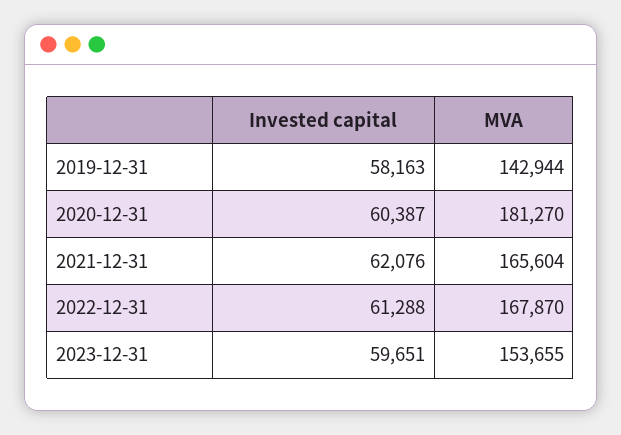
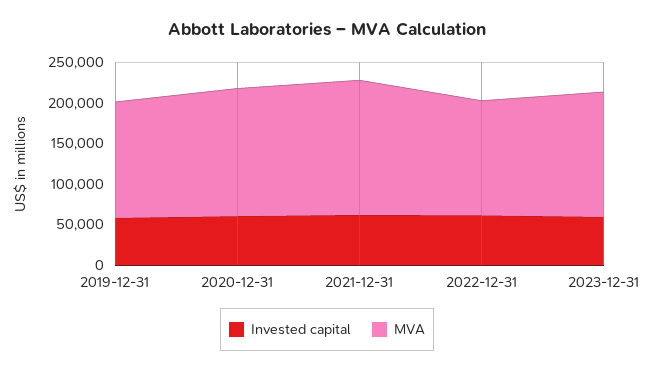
  {
    "Invested capital": {
      "2019-12-31": 58163,
      "2020-12-31": 60387,
      "2021-12-31": 62076,
      "2022-12-31": 61288,
      "2023-12-31": 59651
    },
    "MVA": {
      "2019-12-31": 142944,
-     "2020-12-31": 181270,
+     "2020-12-31": 160000,
      "2021-12-31": 165604,
-     "2022-12-31": 167870,
+     "2022-12-31": 140000,
      "2023-12-31": 153655
    }
  }

